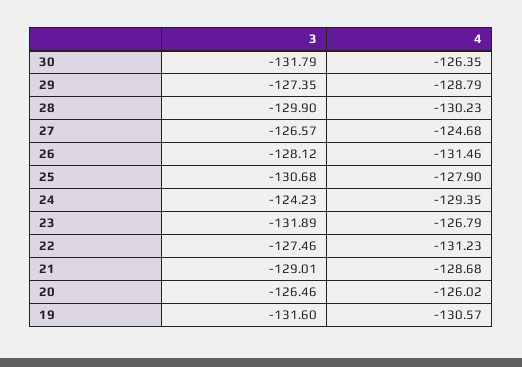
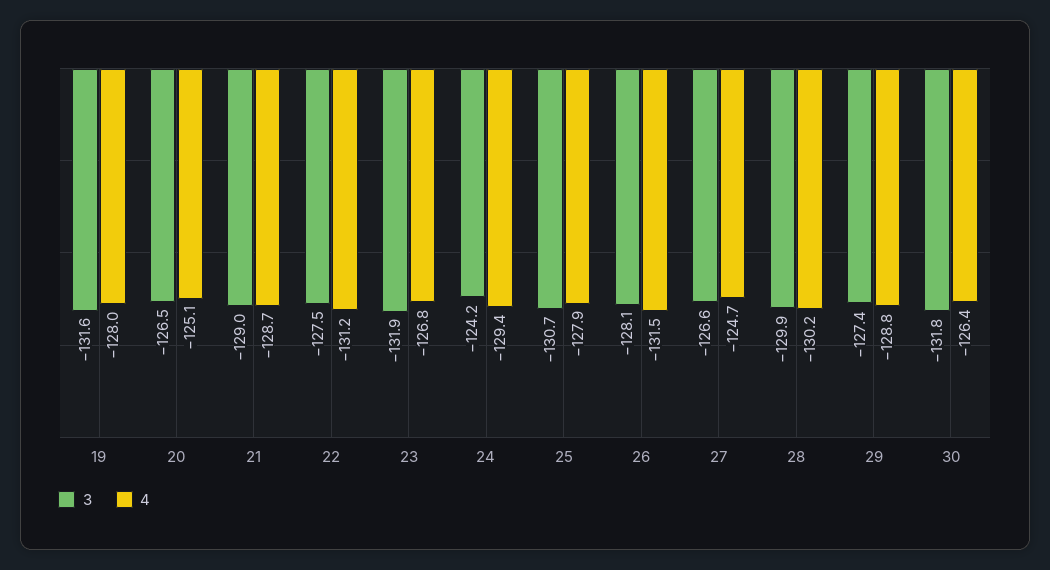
  {
    "3": {
      "30": -131.79,
      "29": -127.35,
      "28": -129.9,
      "27": -126.57,
      "26": -128.12,
      "25": -130.68,
      "24": -124.23,
      "23": -131.89,
      "22": -127.46,
      "21": -129.01,
      "20": -126.46,
      "19": -131.6
    },
    "4": {
      "30": -126.35,
      "29": -128.79,
      "28": -130.23,
      "27": -124.68,
      "26": -131.46,
      "25": -127.9,
      "24": -129.35,
      "23": -126.79,
      "22": -131.23,
      "21": -128.68,
-     "20": -126.02,
+     "20": -125.1,
-     "19": -130.57
+     "19": -128
    }
  }

